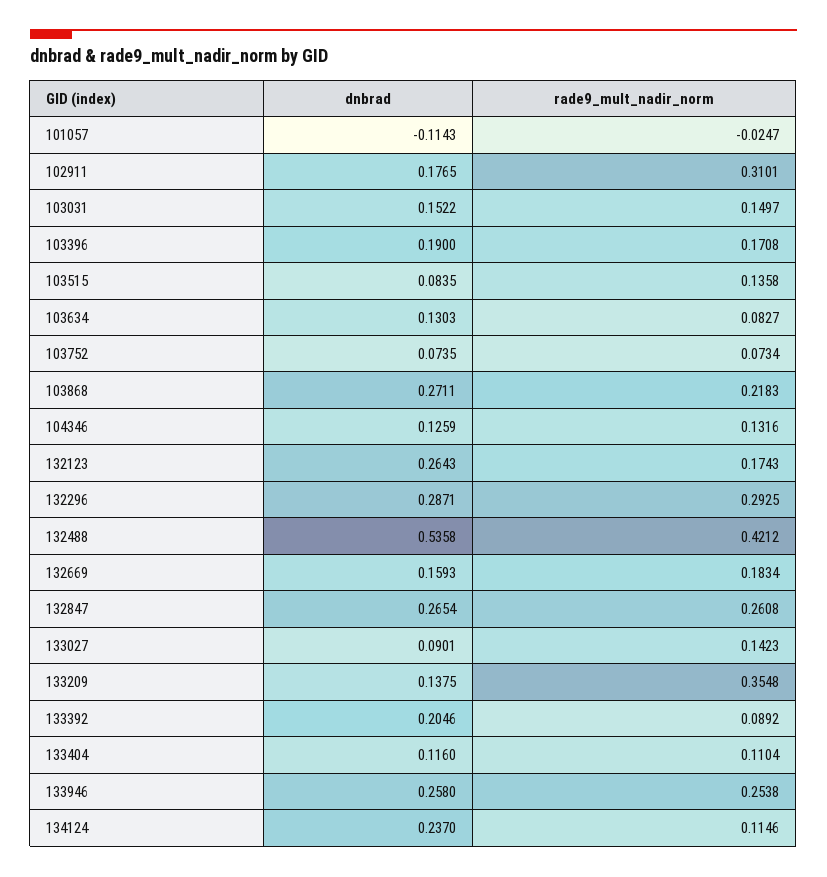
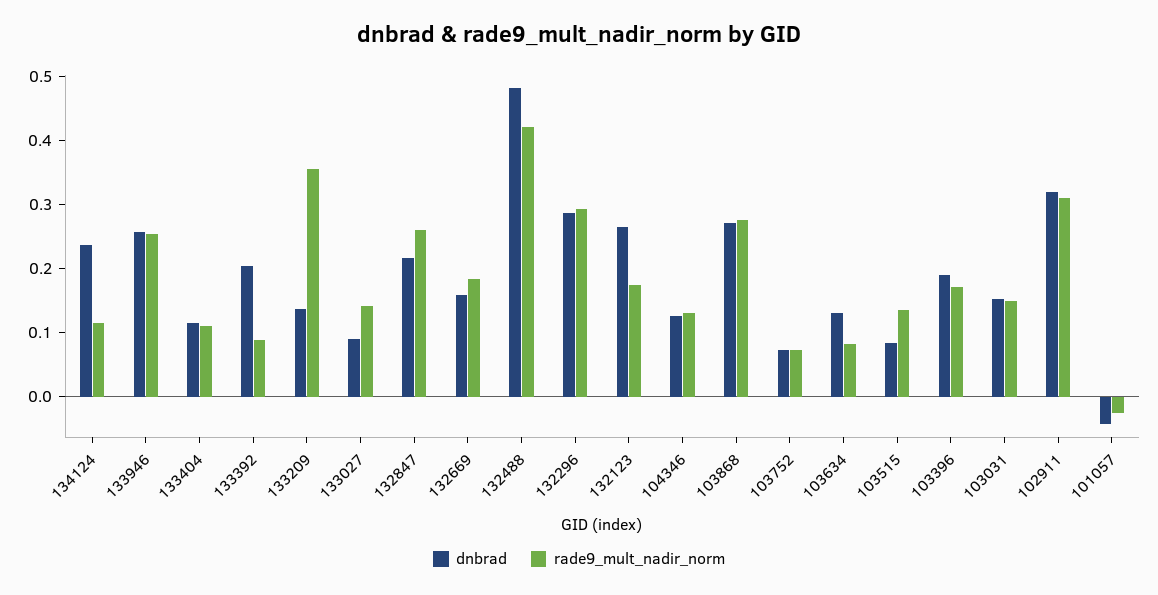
  {
    "dnbrad": {
-     "101057": -0.1143,
+     "101057": -0.04,
-     "102911": 0.1765,
+     "102911": 0.32,
      "103031": 0.1522,
      "103396": 0.19,
      "103515": 0.0835,
      "103634": 0.1303,
      "103752": 0.0735,
      "103868": 0.2711,
      "104346": 0.1259,
      "132123": 0.2643,
      "132296": 0.2871,
-     "132488": 0.5358,
+     "132488": 0.48,
      "132669": 0.1593,
-     "132847": 0.2654,
+     "132847": 0.22,
      "133027": 0.0901,
      "133209": 0.1375,
      "133392": 0.2046,
      "133404": 0.116,
      "133946": 0.258,
      "134124": 0.237
    },
    "rade9_mult_nadir_norm": {
      "101057": -0.0247,
      "102911": 0.3101,
      "103031": 0.1497,
      "103396": 0.1708,
      "103515": 0.1358,
      "103634": 0.0827,
      "103752": 0.0734,
-     "103868": 0.2183,
+     "103868": 0.28,
      "104346": 0.1316,
      "132123": 0.1743,
      "132296": 0.2925,
      "132488": 0.4212,
      "132669": 0.1834,
      "132847": 0.2608,
      "133027": 0.1423,
      "133209": 0.3548,
      "133392": 0.0892,
      "133404": 0.1104,
      "133946": 0.2538,
      "134124": 0.1146
    }
  }

